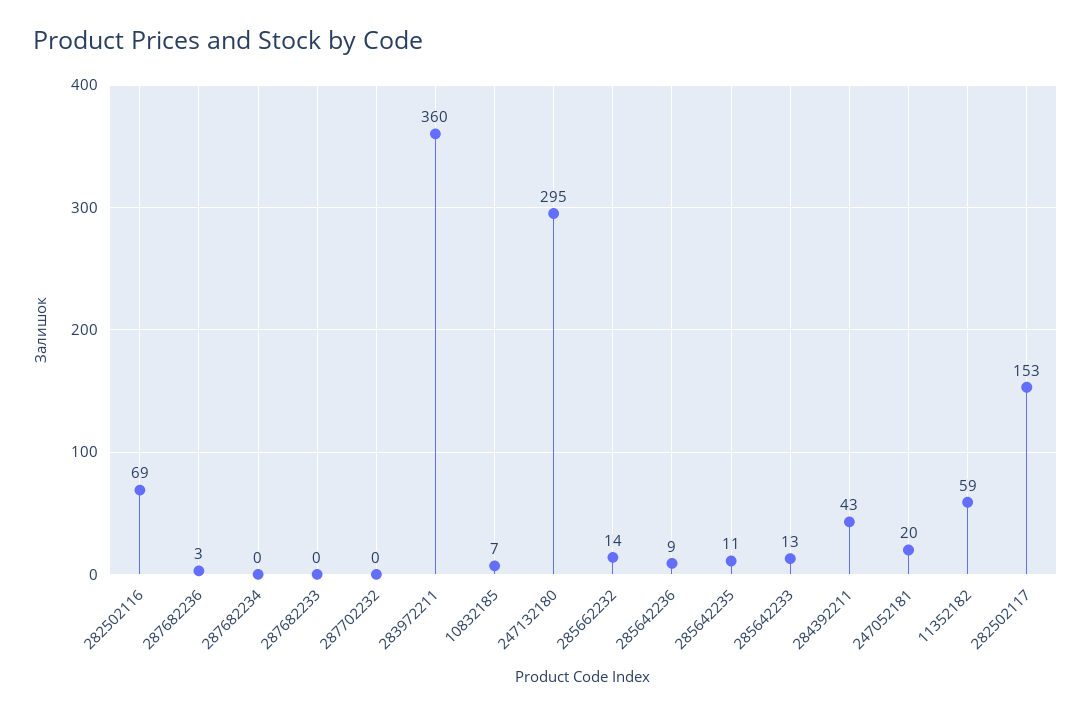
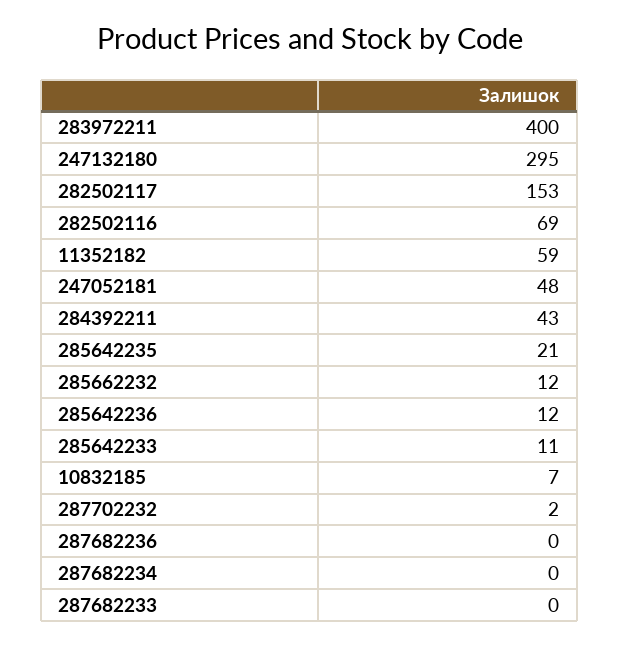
  {
    "282502116": 69,
-   "287682236": 3,
+   "287682236": 0,
    "287682234": 0,
    "287682233": 0,
-   "287702232": 0,
+   "287702232": 2,
-   "283972211": 360,
+   "283972211": 400,
    "10832185": 7,
    "247132180": 295,
-   "285662232": 14,
+   "285662232": 12,
-   "285642236": 9,
+   "285642236": 12,
-   "285642235": 11,
+   "285642235": 21,
-   "285642233": 13,
+   "285642233": 11,
    "284392211": 43,
-   "247052181": 20,
+   "247052181": 48,
    "11352182": 59,
    "282502117": 153
  }

